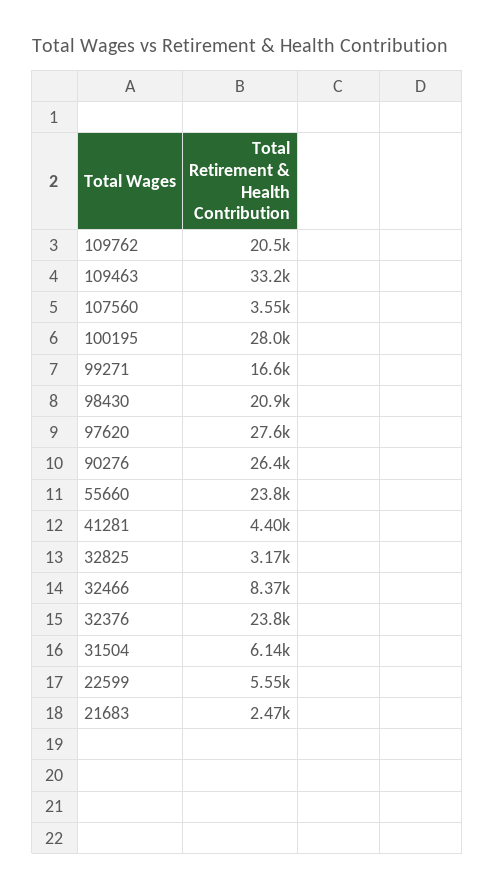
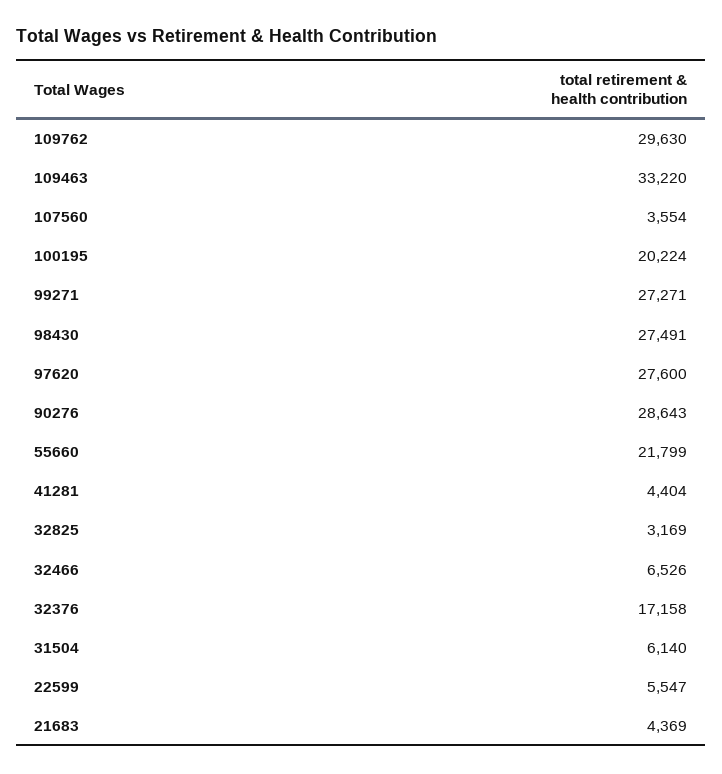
  {
-   "109762": 20500,
+   "109762": 29630,
    "109463": 33220,
    "107560": 3554,
-   "100195": 28000,
+   "100195": 20224,
-   "99271": 16600,
+   "99271": 27271,
-   "98430": 20900,
+   "98430": 27491,
    "97620": 27600,
-   "90276": 26400,
+   "90276": 28643,
-   "55660": 23800,
+   "55660": 21799,
    "41281": 4404,
    "32825": 3169,
-   "32466": 8370,
+   "32466": 6526,
-   "32376": 23800,
+   "32376": 17158,
    "31504": 6140,
    "22599": 5547,
-   "21683": 2470
+   "21683": 4369
  }

